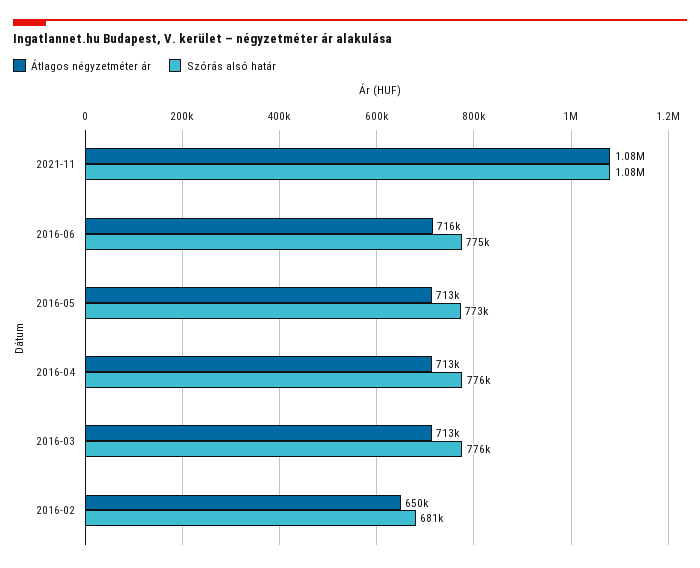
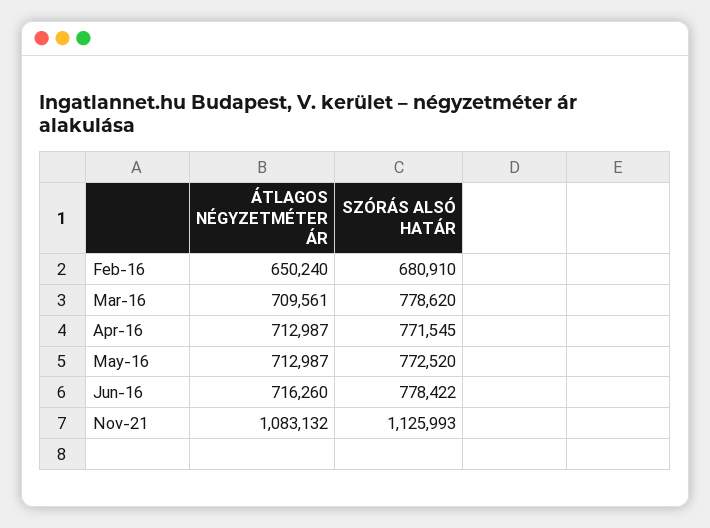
  {
    "Átlagos négyzetméter ár": {
      "2021-11": 1083132,
      "2016-06": 716260,
      "2016-05": 712987,
      "2016-04": 712987,
-     "2016-03": 713000,
+     "2016-03": 709561,
      "2016-02": 650240
    },
    "Szórás alsó határ": {
-     "2021-11": 1080000,
+     "2021-11": 1125993,
-     "2016-06": 775000,
+     "2016-06": 778422,
      "2016-05": 772520,
-     "2016-04": 776000,
+     "2016-04": 771545,
-     "2016-03": 776000,
+     "2016-03": 778620,
      "2016-02": 680910
    }
  }

